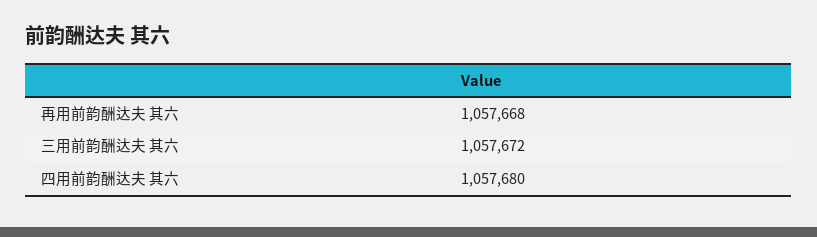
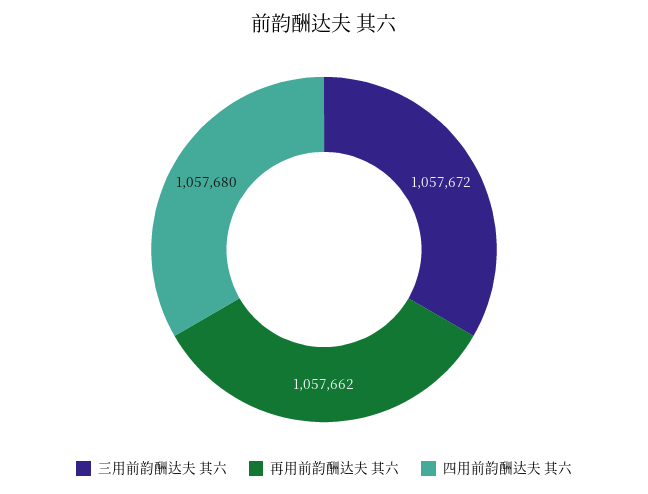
  {
-   "再用前韵酬达夫 其六": 1057668,
+   "再用前韵酬达夫 其六": 1057662,
    "三用前韵酬达夫 其六": 1057672,
    "四用前韵酬达夫 其六": 1057680
  }

